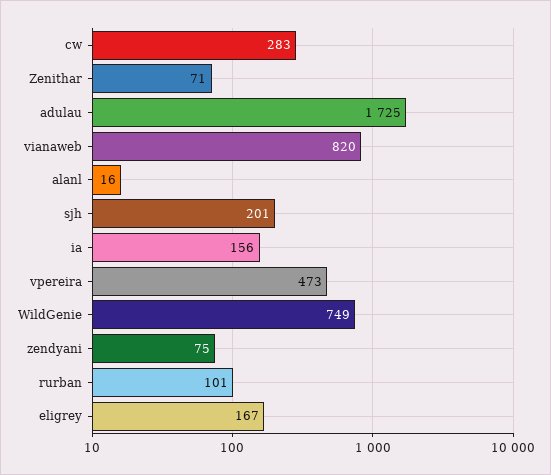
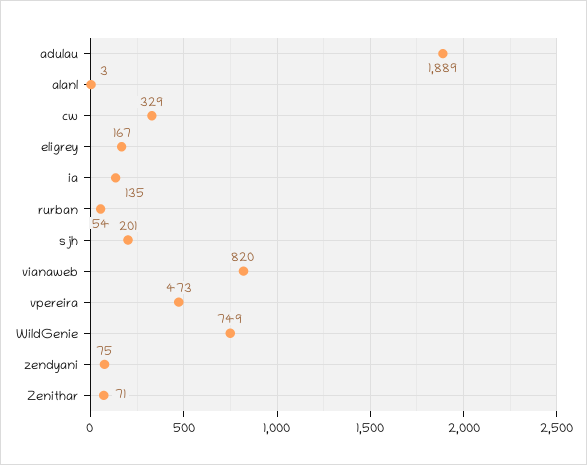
  {
-   "cw": 283,
+   "cw": 329,
    "Zenithar": 71,
-   "adulau": 1725,
+   "adulau": 1889,
    "vianaweb": 820,
-   "alanl": 16,
+   "alanl": 3,
    "sjh": 201,
-   "ia": 156,
+   "ia": 135,
    "vpereira": 473,
    "WildGenie": 749,
    "zendyani": 75,
-   "rurban": 101,
+   "rurban": 54,
    "eligrey": 167
  }

